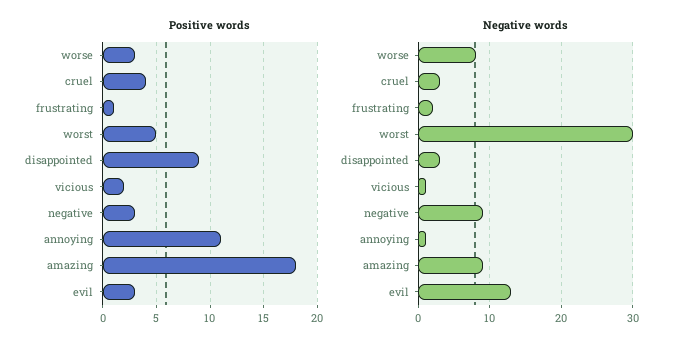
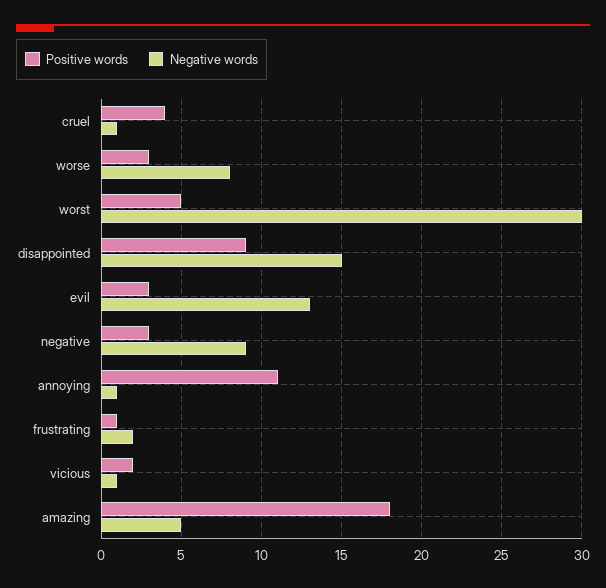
  {
    "Positive words": {
      "worse": 3,
      "cruel": 4,
      "frustrating": 1,
      "worst": 5,
      "disappointed": 9,
      "vicious": 2,
      "negative": 3,
      "annoying": 11,
      "amazing": 18,
      "evil": 3
    },
    "Negative words": {
      "worse": 8,
-     "cruel": 3,
+     "cruel": 1,
      "frustrating": 2,
      "worst": 30,
-     "disappointed": 3,
+     "disappointed": 15,
      "vicious": 1,
      "negative": 9,
      "annoying": 1,
-     "amazing": 9,
+     "amazing": 5,
      "evil": 13
    }
  }

